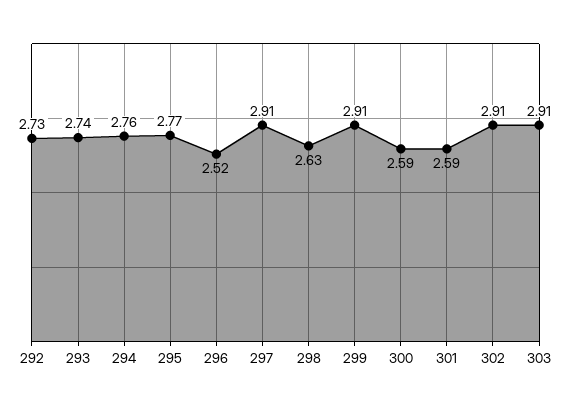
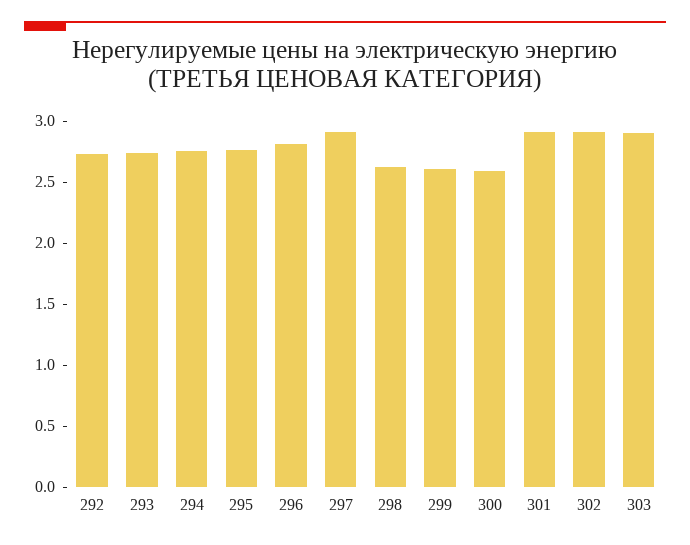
  {
    "292": 2.73,
    "293": 2.74,
    "294": 2.76,
    "295": 2.77,
-   "296": 2.52,
+   "296": 2.8,
    "297": 2.91,
    "298": 2.63,
-   "299": 2.91,
+   "299": 2.6,
    "300": 2.59,
-   "301": 2.59,
+   "301": 2.9,
    "302": 2.91,
    "303": 2.91
  }

